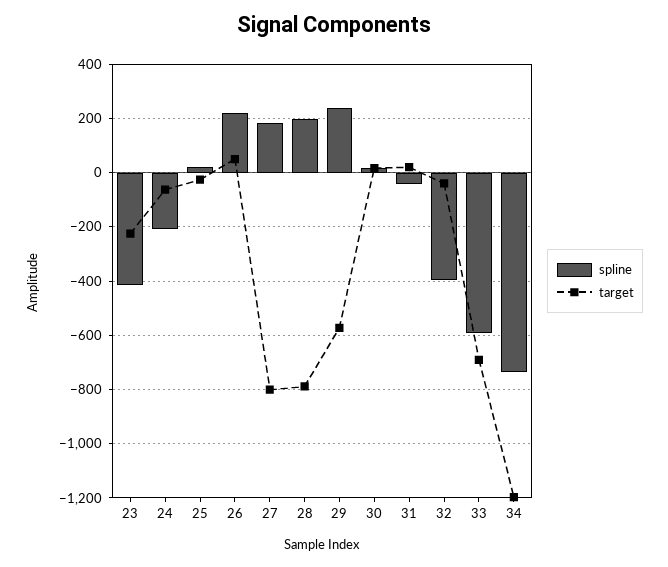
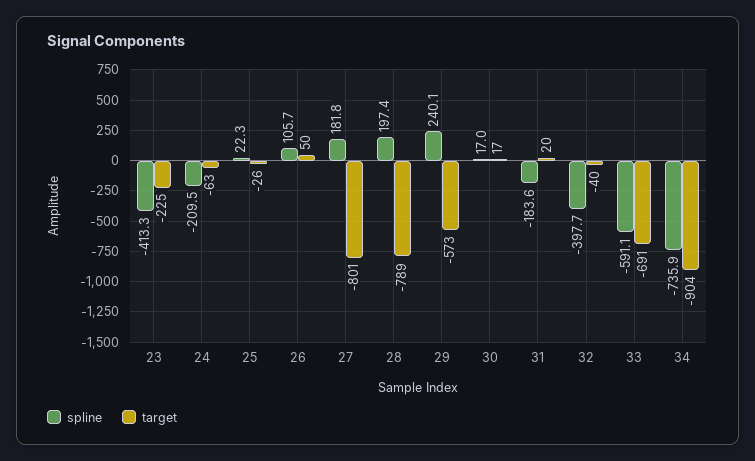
  {
    "spline": {
      "23": -413.3,
      "24": -209.5,
      "25": 22.3,
-     "26": 225,
+     "26": 105.7,
      "27": 181.8,
      "28": 197.4,
      "29": 240.1,
      "30": 17,
-     "31": -50,
+     "31": -183.6,
      "32": -397.7,
      "33": -591.1,
      "34": -735.9
    },
    "target": {
      "23": -225,
      "24": -63,
      "25": -26,
      "26": 50,
      "27": -801,
      "28": -789,
      "29": -573,
      "30": 17,
      "31": 20,
      "32": -40,
      "33": -691,
-     "34": -1200
+     "34": -904
    }
  }

